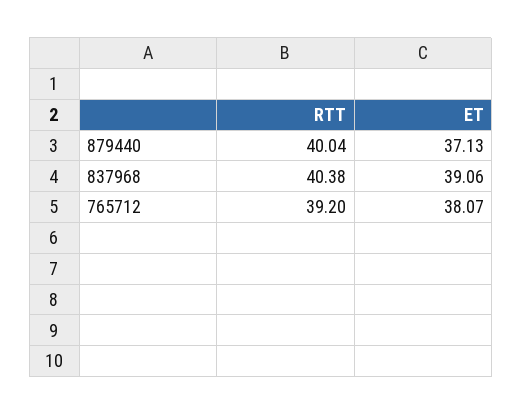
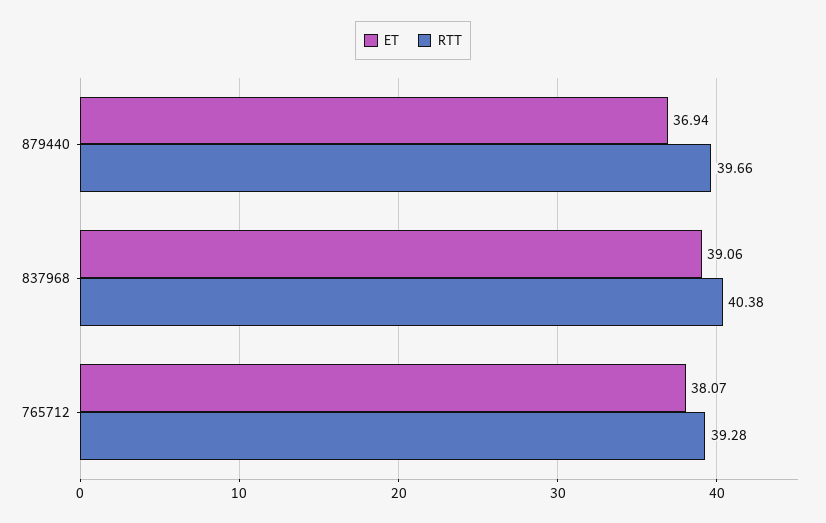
  {
    "RTT": {
-     "879440": 40.04,
+     "879440": 39.66,
      "837968": 40.38,
-     "765712": 39.2
+     "765712": 39.28
    },
    "ET": {
-     "879440": 37.13,
+     "879440": 36.94,
      "837968": 39.06,
      "765712": 38.07
    }
  }

